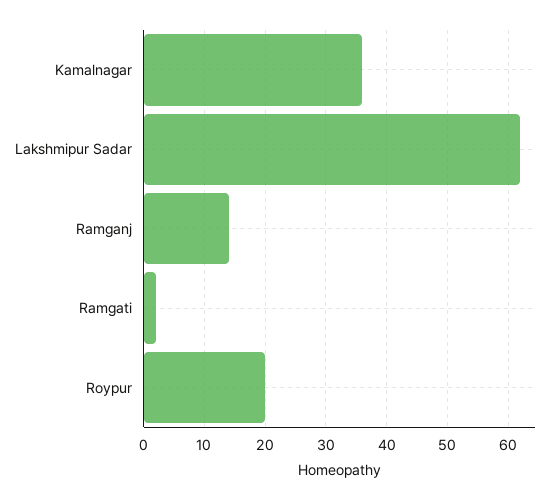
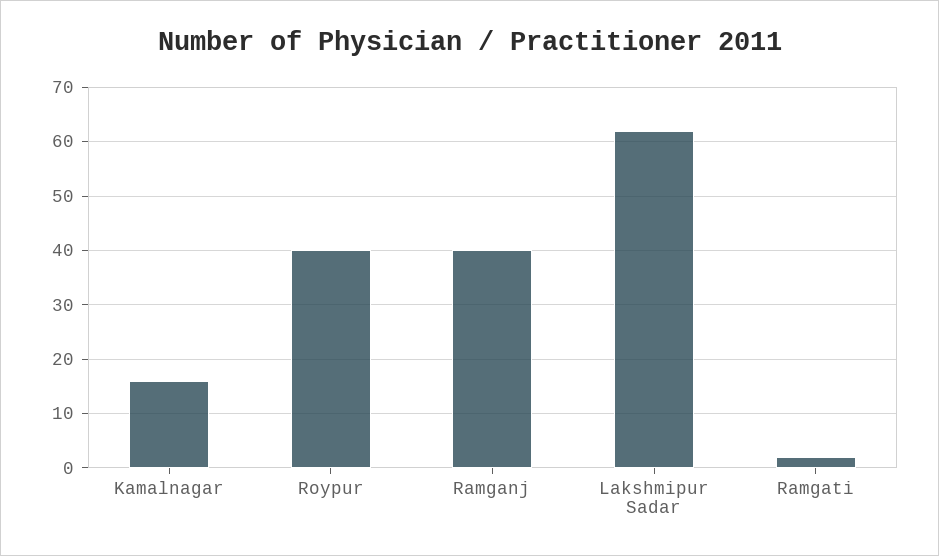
  {
-   "Kamalnagar": 36,
+   "Kamalnagar": 15,
    "Lakshmipur Sadar": 62,
-   "Ramganj": 14,
+   "Ramganj": 40,
    "Ramgati": 2,
-   "Roypur": 20
+   "Roypur": 40
  }

